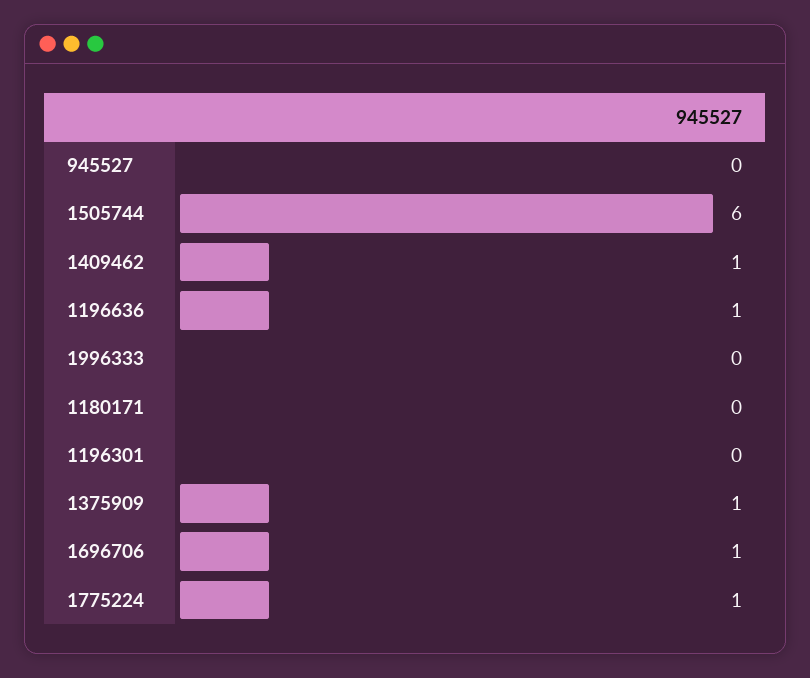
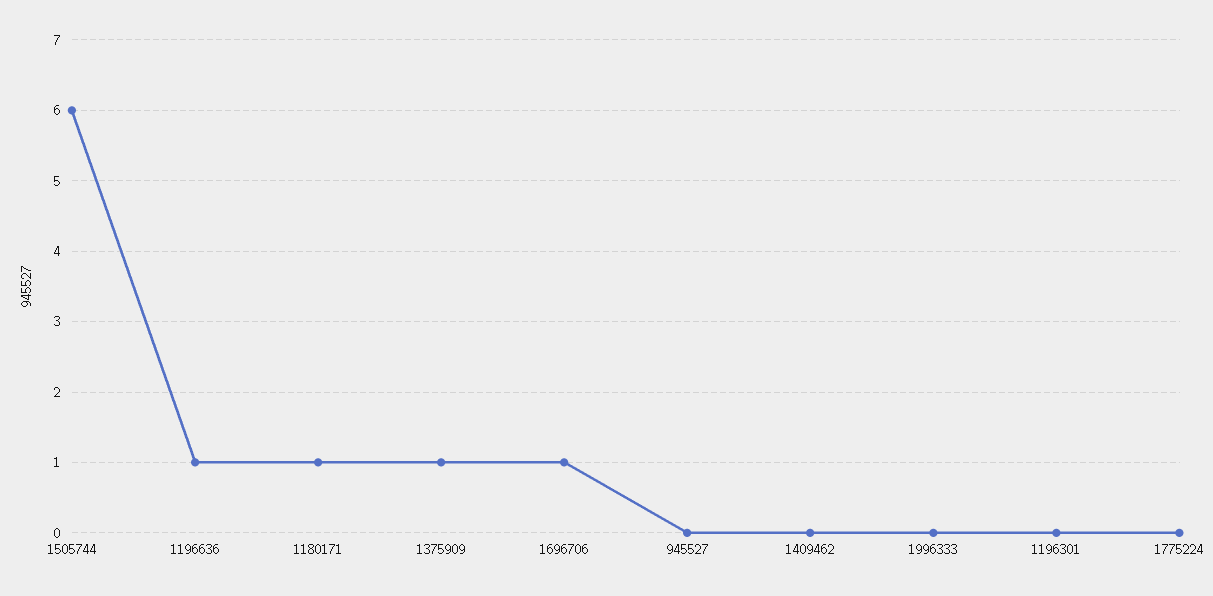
  {
    "945527": 0,
    "1505744": 6,
-   "1409462": 1,
+   "1409462": 0,
    "1196636": 1,
    "1996333": 0,
-   "1180171": 0,
+   "1180171": 1,
    "1196301": 0,
    "1375909": 1,
    "1696706": 1,
-   "1775224": 1
+   "1775224": 0
  }

